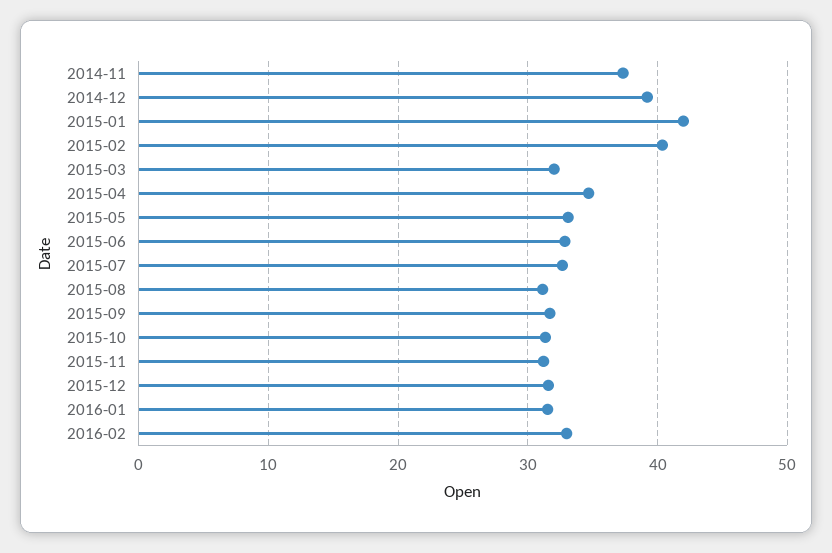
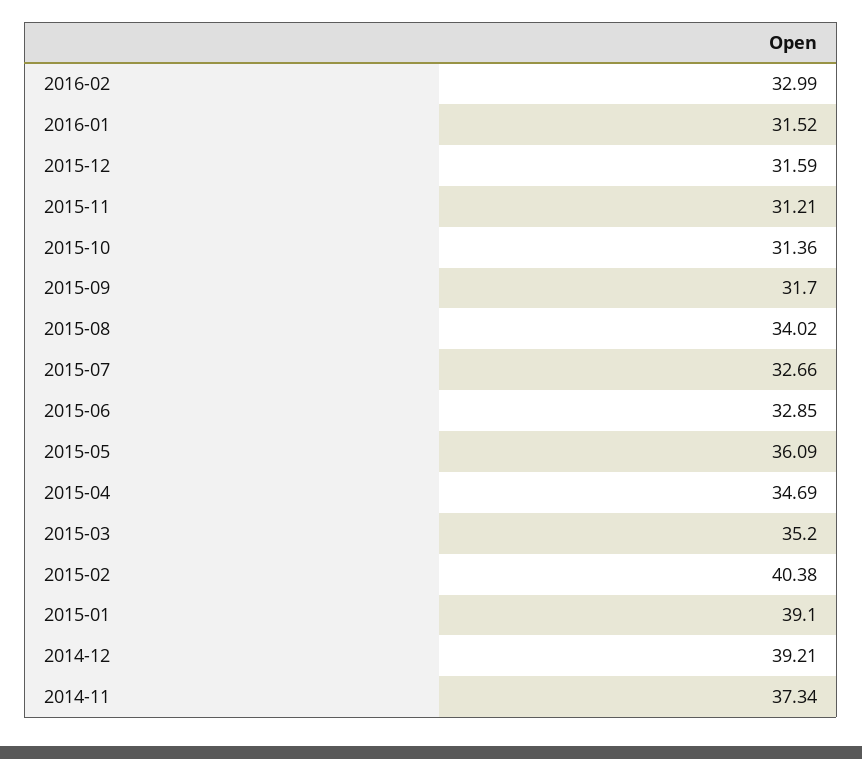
  {
    "2014-11": 37.34,
    "2014-12": 39.21,
-   "2015-01": 42,
+   "2015-01": 39.1,
    "2015-02": 40.38,
-   "2015-03": 32,
+   "2015-03": 35.2,
    "2015-04": 34.69,
-   "2015-05": 33,
+   "2015-05": 36.09,
    "2015-06": 32.85,
    "2015-07": 32.66,
-   "2015-08": 31,
+   "2015-08": 34.02,
    "2015-09": 31.7,
    "2015-10": 31.36,
    "2015-11": 31.21,
    "2015-12": 31.59,
    "2016-01": 31.52,
    "2016-02": 32.99
  }

